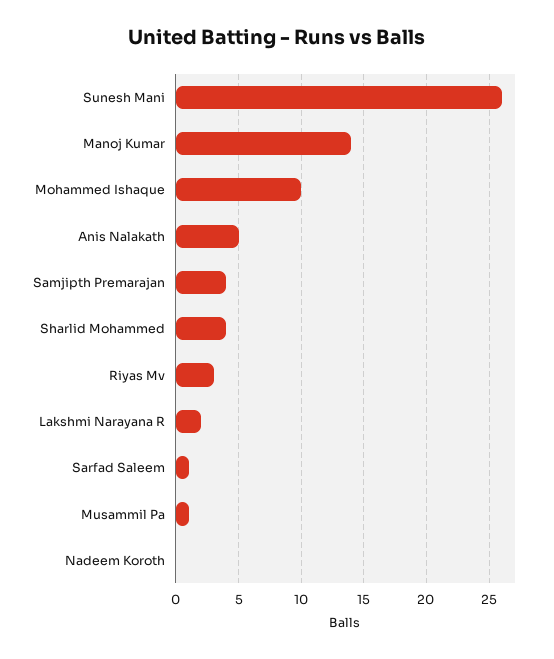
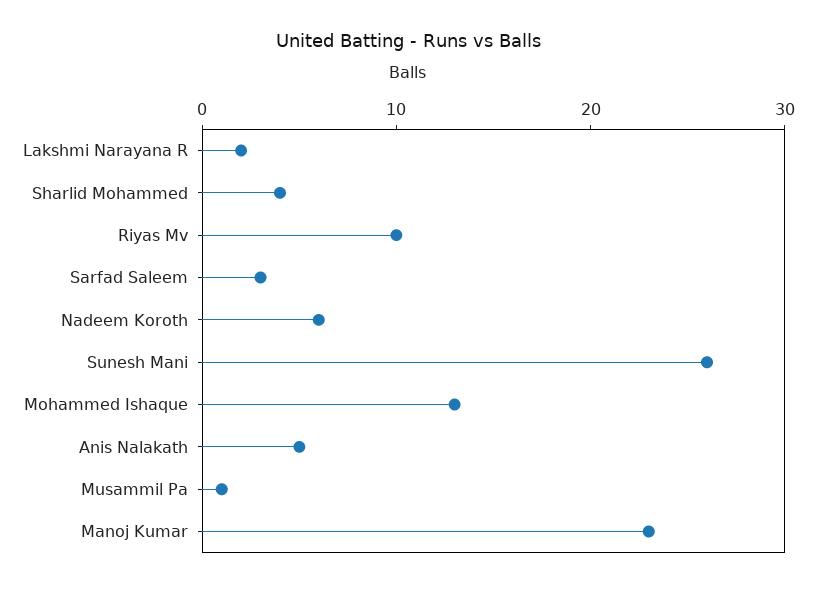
  {
    "Sunesh Mani": 26,
-   "Manoj Kumar": 14,
+   "Manoj Kumar": 23,
-   "Mohammed Ishaque": 10,
+   "Mohammed Ishaque": 13,
    "Anis Nalakath": 5,
-   "Samjipth Premarajan": 4,
    "Sharlid Mohammed": 4,
-   "Riyas Mv": 3,
+   "Riyas Mv": 10,
    "Lakshmi Narayana R": 2,
-   "Sarfad Saleem": 1,
+   "Sarfad Saleem": 3,
    "Musammil Pa": 1,
-   "Nadeem Koroth": 0
+   "Nadeem Koroth": 6
  }

